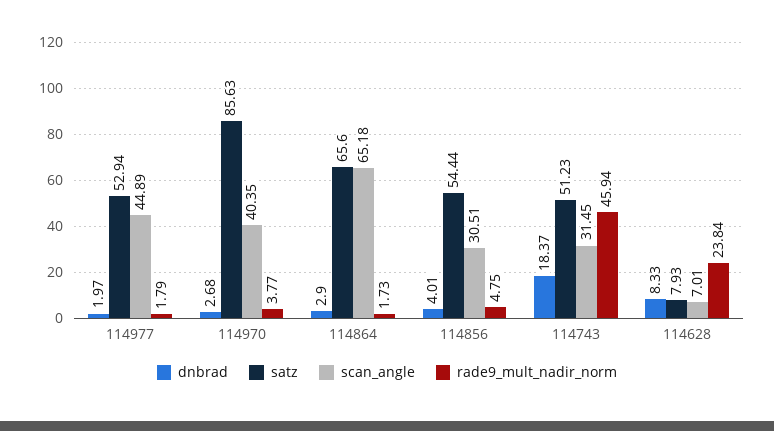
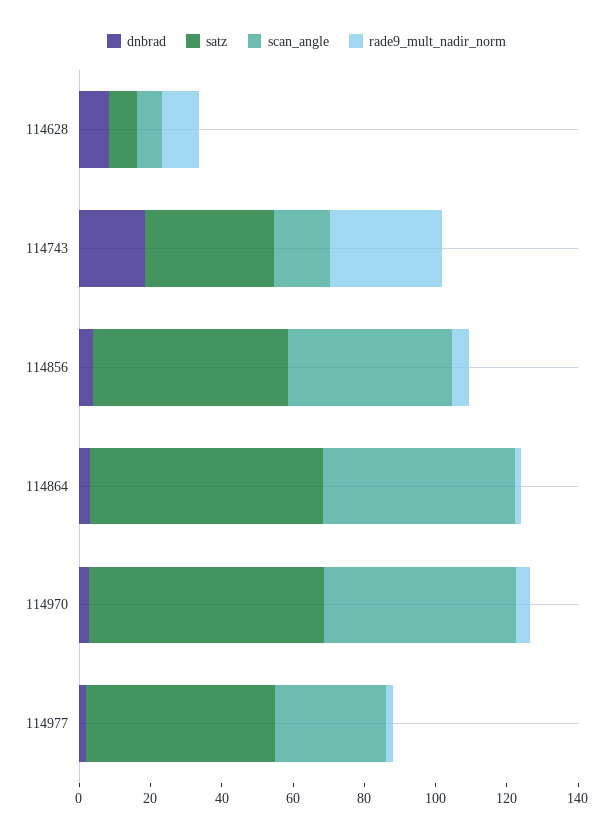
  {
    "dnbrad": {
      "114977": 1.97,
      "114970": 2.68,
      "114864": 2.9,
      "114856": 4.01,
      "114743": 18.37,
      "114628": 8.33
    },
    "satz": {
      "114977": 52.94,
-     "114970": 85.63,
+     "114970": 65,
      "114864": 65.6,
      "114856": 54.44,
-     "114743": 51.23,
+     "114743": 35,
      "114628": 7.93
    },
    "scan_angle": {
-     "114977": 44.89,
+     "114977": 30,
-     "114970": 40.35,
+     "114970": 55,
-     "114864": 65.18,
+     "114864": 55,
-     "114856": 30.51,
+     "114856": 45,
-     "114743": 31.45,
+     "114743": 15,
      "114628": 7.01
    },
    "rade9_mult_nadir_norm": {
      "114977": 1.79,
      "114970": 3.77,
      "114864": 1.73,
      "114856": 4.75,
-     "114743": 45.94,
+     "114743": 30,
-     "114628": 23.84
+     "114628": 10
    }
  }

